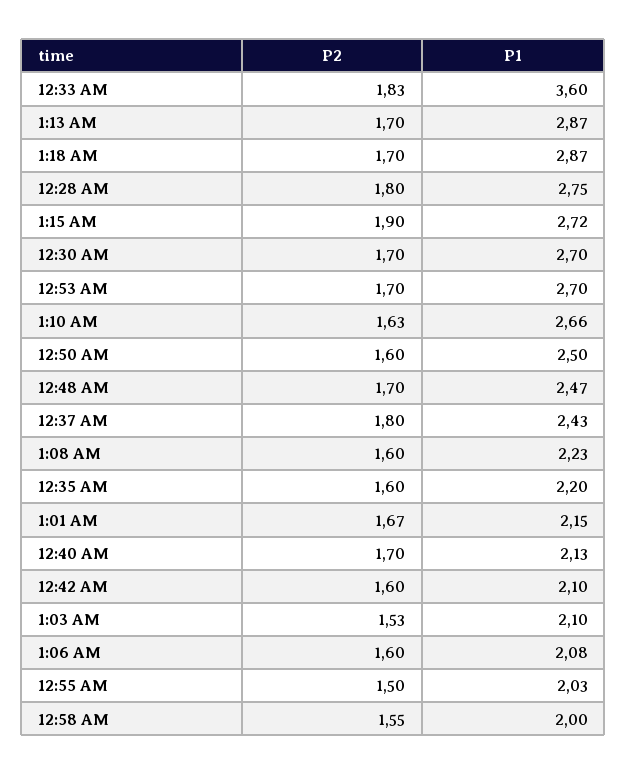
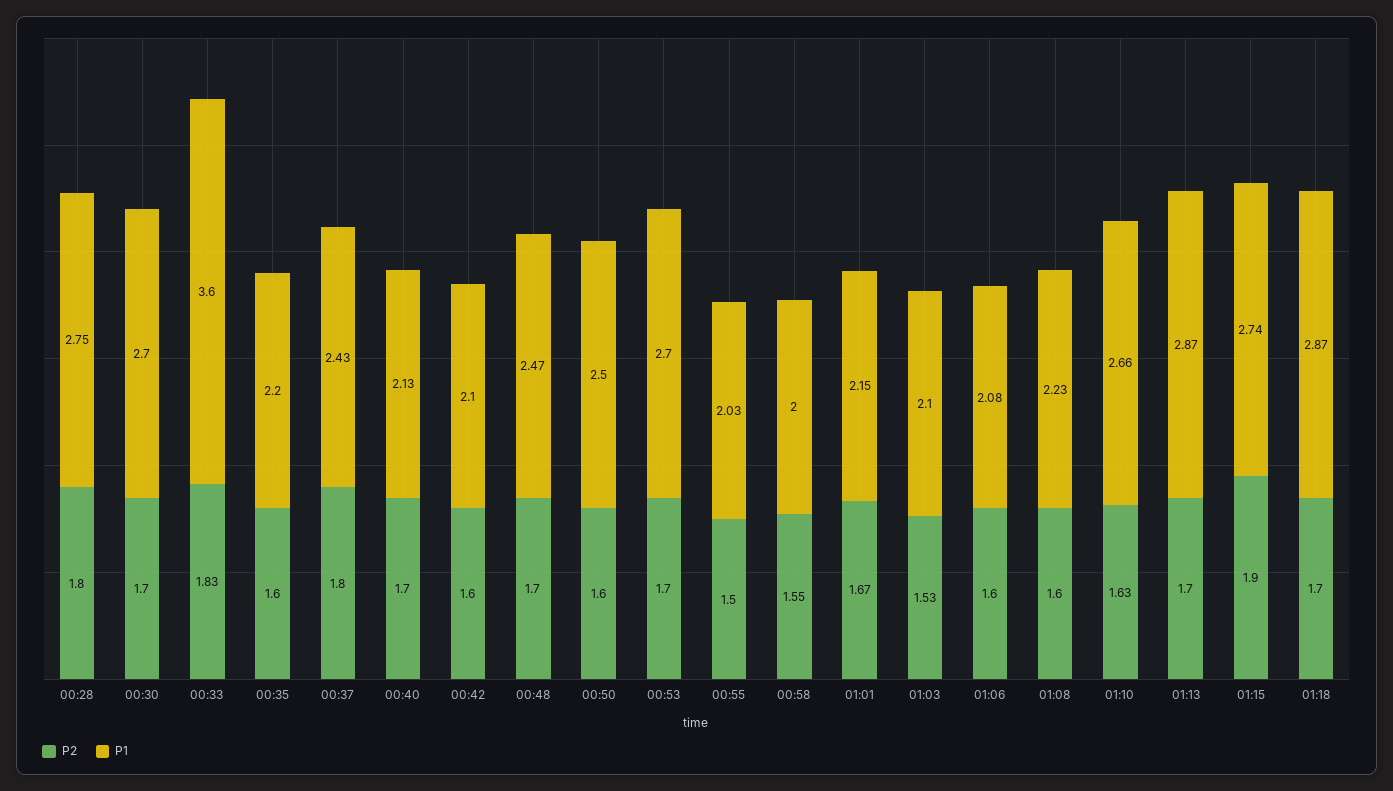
  {
    "P2": {
      "12:33 AM": 1.83,
      "1:13 AM": 1.7,
      "1:18 AM": 1.7,
      "12:28 AM": 1.8,
      "1:15 AM": 1.9,
      "12:30 AM": 1.7,
      "12:53 AM": 1.7,
      "1:10 AM": 1.63,
      "12:50 AM": 1.6,
      "12:48 AM": 1.7,
      "12:37 AM": 1.8,
      "1:08 AM": 1.6,
      "12:35 AM": 1.6,
      "1:01 AM": 1.67,
      "12:40 AM": 1.7,
      "12:42 AM": 1.6,
      "1:03 AM": 1.53,
      "1:06 AM": 1.6,
      "12:55 AM": 1.5,
      "12:58 AM": 1.55
    },
    "P1": {
      "12:33 AM": 3.6,
      "1:13 AM": 2.87,
      "1:18 AM": 2.87,
      "12:28 AM": 2.75,
-     "1:15 AM": 2.72,
+     "1:15 AM": 2.74,
      "12:30 AM": 2.7,
      "12:53 AM": 2.7,
      "1:10 AM": 2.66,
      "12:50 AM": 2.5,
      "12:48 AM": 2.47,
      "12:37 AM": 2.43,
      "1:08 AM": 2.23,
      "12:35 AM": 2.2,
      "1:01 AM": 2.15,
      "12:40 AM": 2.13,
      "12:42 AM": 2.1,
      "1:03 AM": 2.1,
      "1:06 AM": 2.08,
      "12:55 AM": 2.03,
      "12:58 AM": 2
    }
  }

